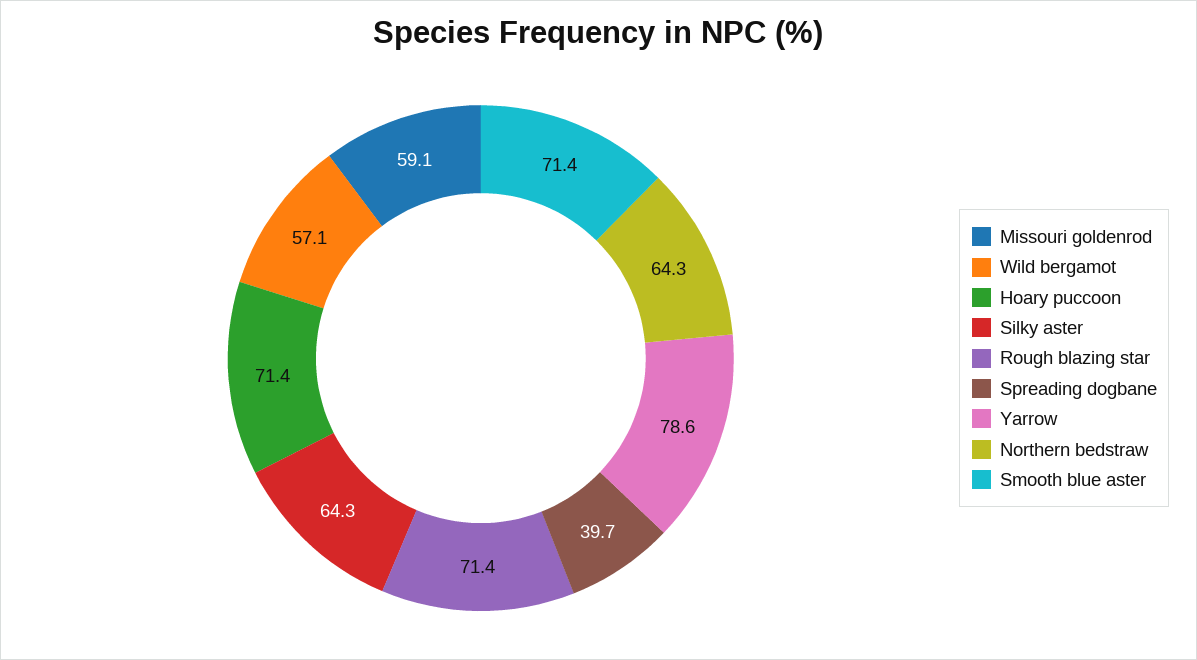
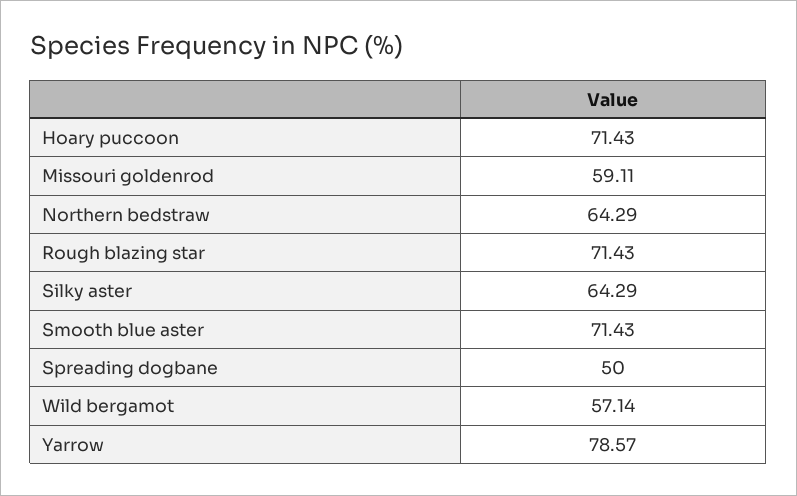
  {
    "Missouri goldenrod": 59.11,
    "Wild bergamot": 57.14,
    "Hoary puccoon": 71.43,
    "Silky aster": 64.29,
    "Rough blazing star": 71.43,
-   "Spreading dogbane": 39.7,
+   "Spreading dogbane": 50,
    "Yarrow": 78.57,
    "Northern bedstraw": 64.29,
    "Smooth blue aster": 71.43
  }

